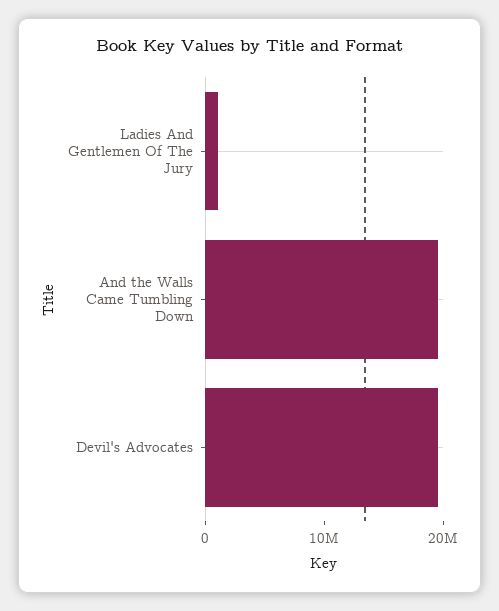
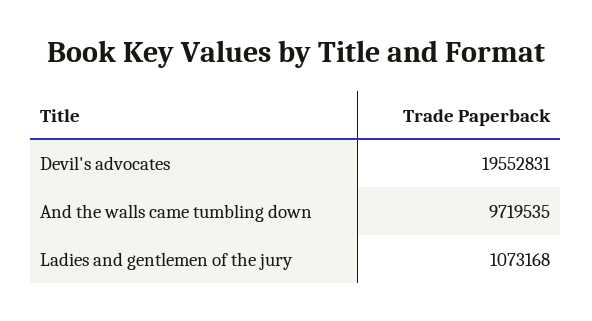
  {
    "Ladies And Gentlemen Of The Jury": 1073168,
-   "And the Walls Came Tumbling Down": 20000000,
+   "And the Walls Came Tumbling Down": 9719535,
    "Devil's Advocates": 19552831
  }

